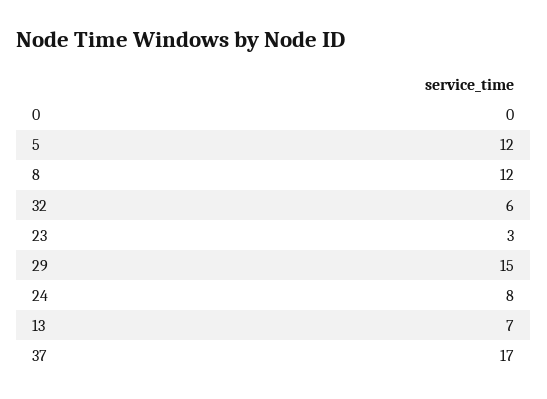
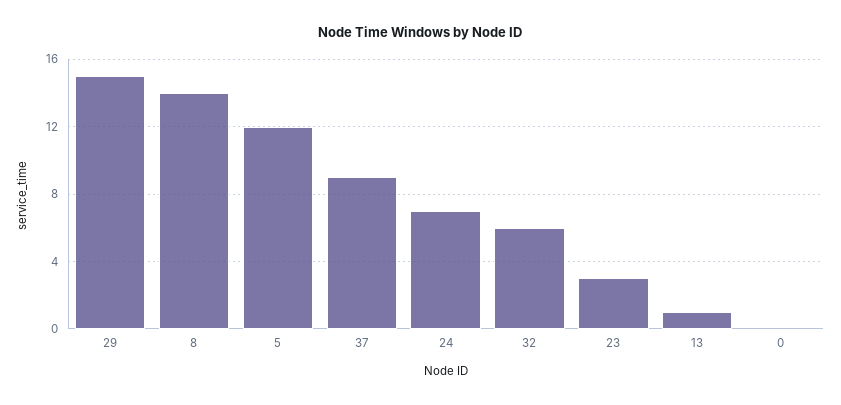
  {
    "0": 0,
    "5": 12,
-   "8": 12,
+   "8": 14,
    "32": 6,
    "23": 3,
    "29": 15,
-   "24": 8,
+   "24": 7,
-   "13": 7,
+   "13": 1,
-   "37": 17
+   "37": 9
  }

